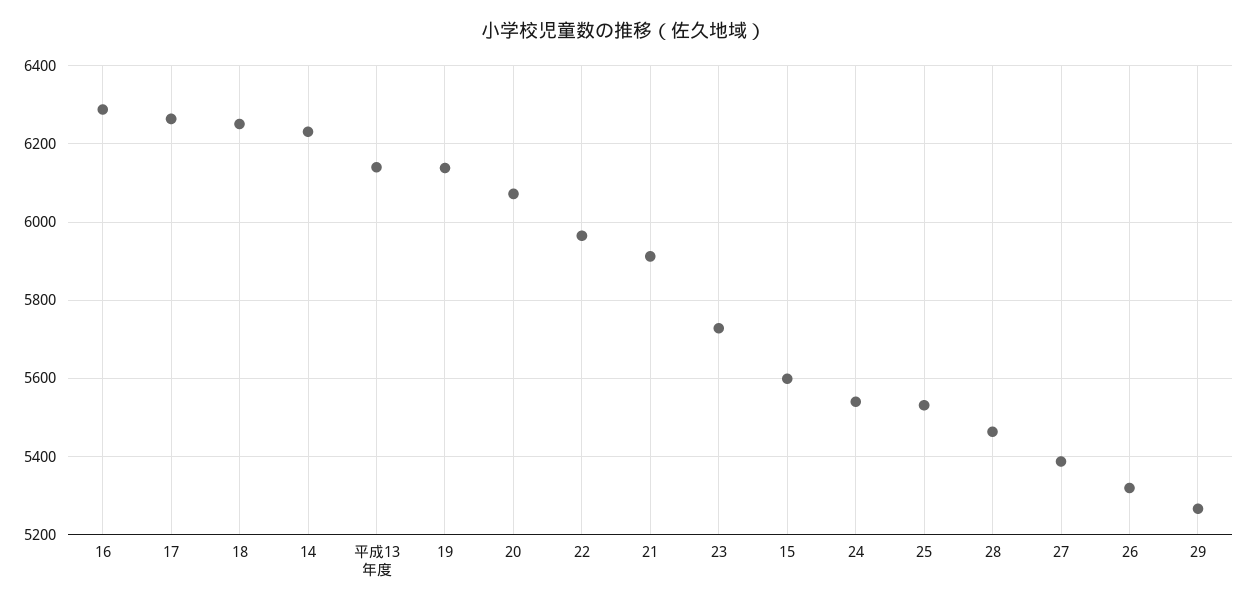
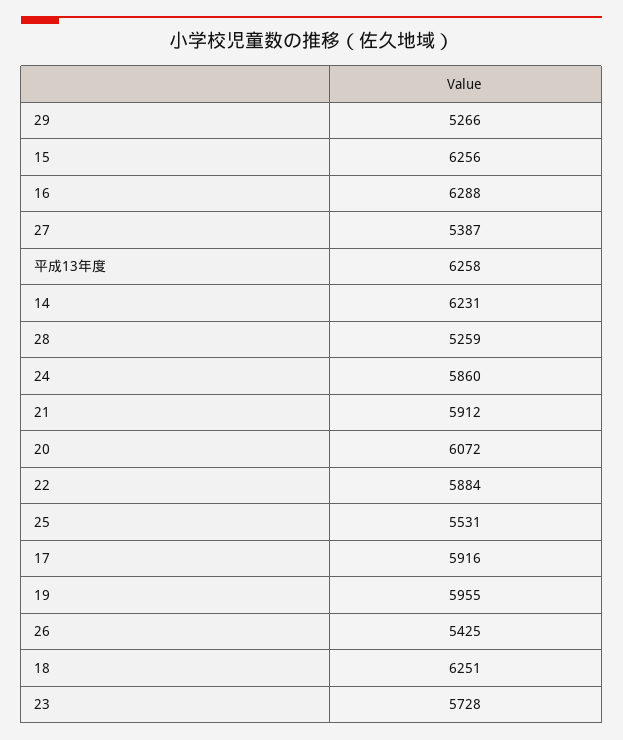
  {
    "16": 6288,
-   "17": 6260,
+   "17": 5916,
    "18": 6251,
    "14": 6231,
-   "平成13年度": 6140,
+   "平成13年度": 6258,
-   "19": 6140,
+   "19": 5955,
    "20": 6072,
-   "22": 5960,
+   "22": 5884,
    "21": 5912,
    "23": 5728,
-   "15": 5600,
+   "15": 6256,
-   "24": 5540,
+   "24": 5860,
    "25": 5531,
-   "28": 5460,
+   "28": 5259,
    "27": 5387,
-   "26": 5320,
+   "26": 5425,
    "29": 5266
  }

